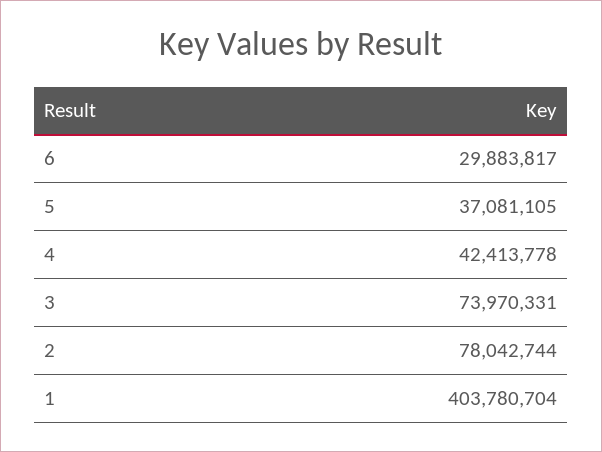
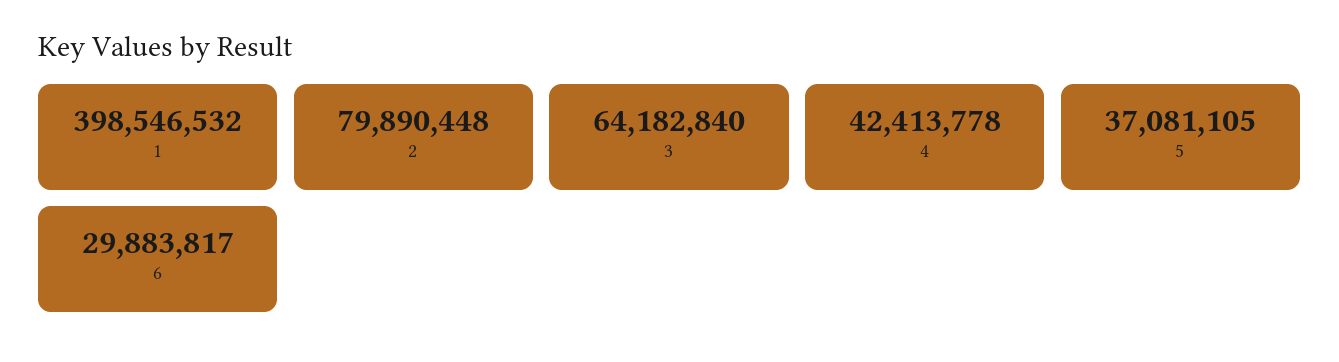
  {
    "6": 29883817,
    "5": 37081105,
    "4": 42413778,
-   "3": 73970331,
+   "3": 64182840,
-   "2": 78042744,
+   "2": 79890448,
-   "1": 403780704
+   "1": 398546532
  }

